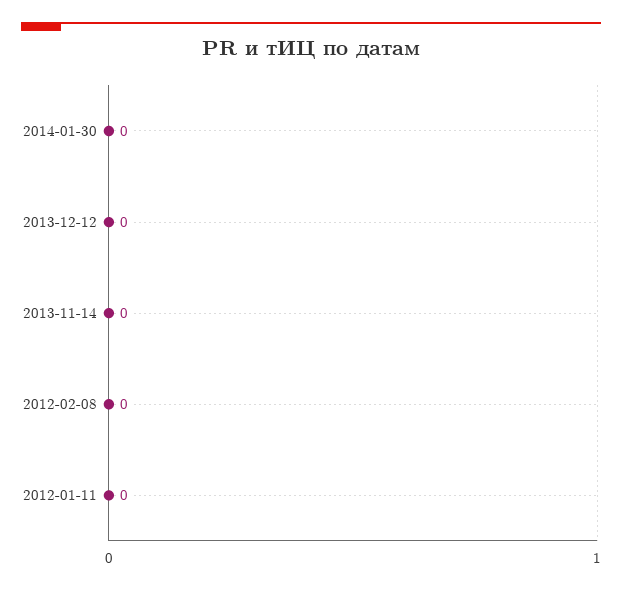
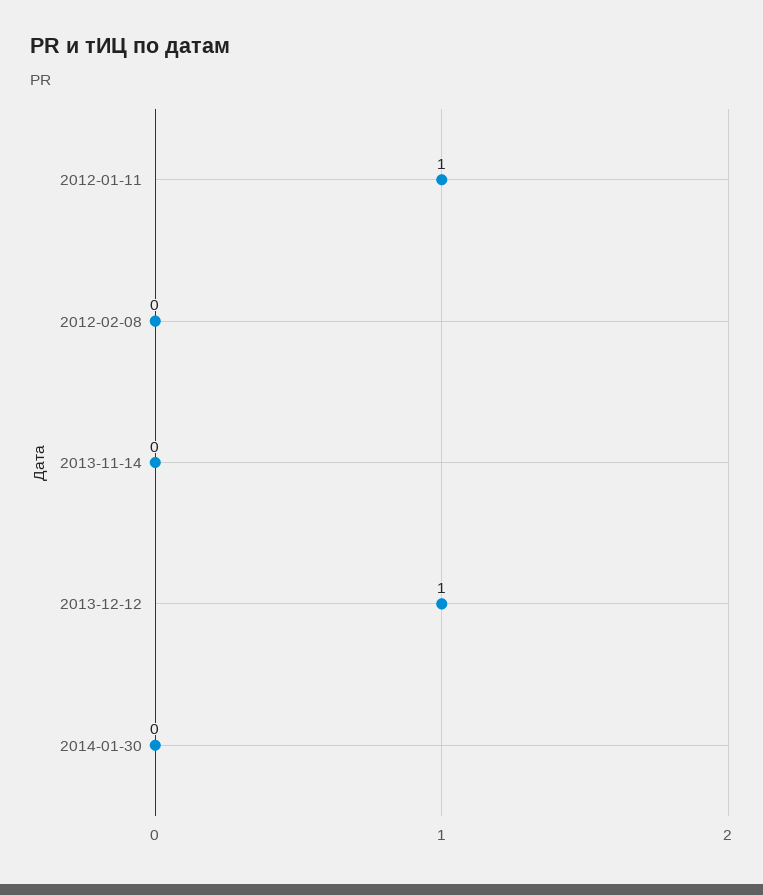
  {
    "2014-01-30": 0,
-   "2013-12-12": 0,
+   "2013-12-12": 1,
    "2013-11-14": 0,
    "2012-02-08": 0,
-   "2012-01-11": 0
+   "2012-01-11": 1
  }

